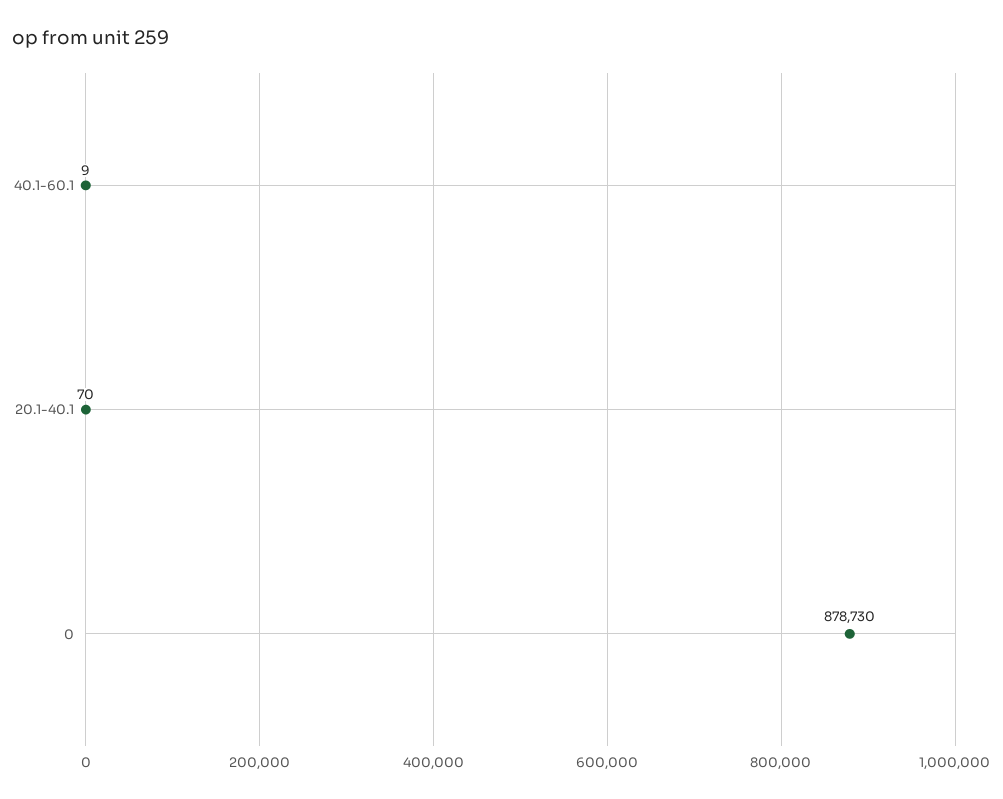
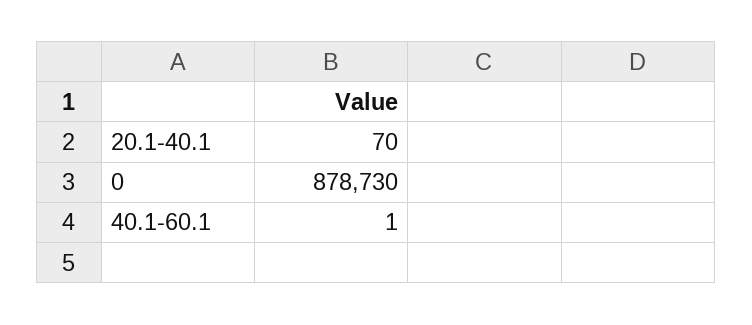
  {
-   "40.1-60.1": 9,
+   "40.1-60.1": 1,
    "20.1-40.1": 70,
    "0": 878730
  }

